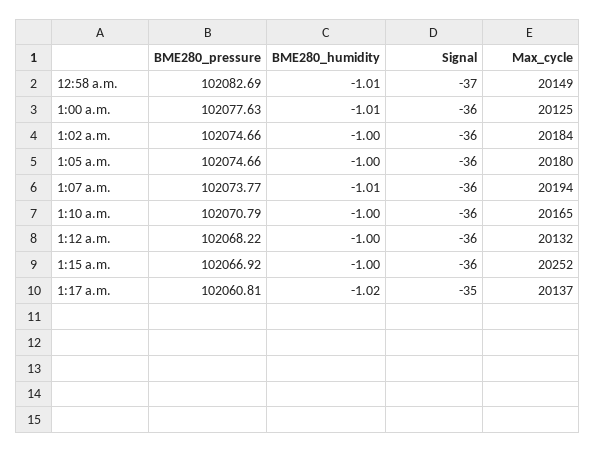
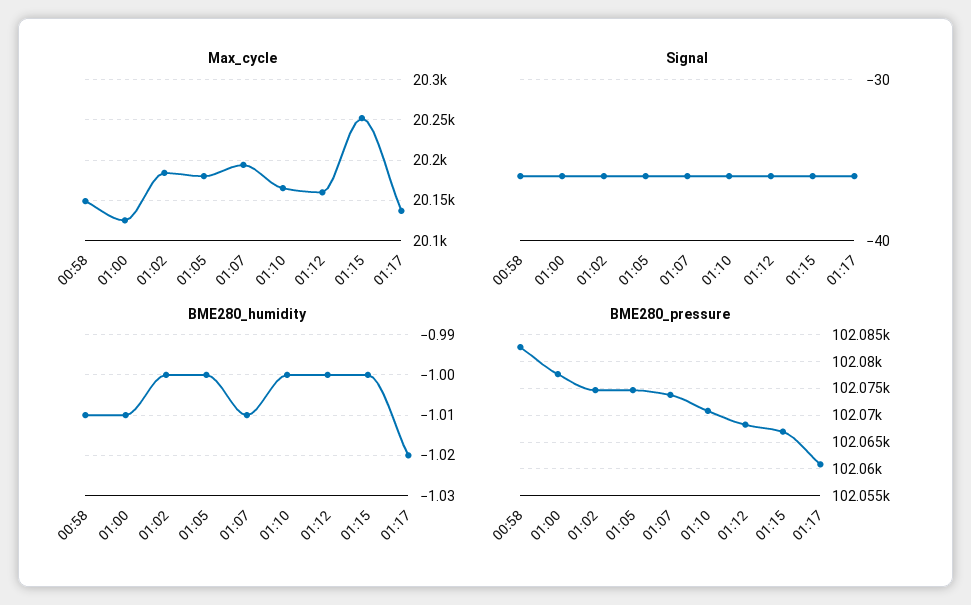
  {
    "BME280_pressure": {
      "12:58 a.m.": 102082.69,
      "1:00 a.m.": 102077.63,
      "1:02 a.m.": 102074.66,
      "1:05 a.m.": 102074.66,
      "1:07 a.m.": 102073.77,
      "1:10 a.m.": 102070.79,
      "1:12 a.m.": 102068.22,
      "1:15 a.m.": 102066.92,
      "1:17 a.m.": 102060.81
    },
    "BME280_humidity": {
      "12:58 a.m.": -1.01,
      "1:00 a.m.": -1.01,
      "1:02 a.m.": -1,
      "1:05 a.m.": -1,
      "1:07 a.m.": -1.01,
      "1:10 a.m.": -1,
      "1:12 a.m.": -1,
      "1:15 a.m.": -1,
      "1:17 a.m.": -1.02
    },
    "Signal": {
-     "12:58 a.m.": -37,
+     "12:58 a.m.": -36,
      "1:00 a.m.": -36,
      "1:02 a.m.": -36,
      "1:05 a.m.": -36,
      "1:07 a.m.": -36,
      "1:10 a.m.": -36,
      "1:12 a.m.": -36,
      "1:15 a.m.": -36,
-     "1:17 a.m.": -35
+     "1:17 a.m.": -36
    },
    "Max_cycle": {
      "12:58 a.m.": 20149,
      "1:00 a.m.": 20125,
      "1:02 a.m.": 20184,
      "1:05 a.m.": 20180,
      "1:07 a.m.": 20194,
      "1:10 a.m.": 20165,
-     "1:12 a.m.": 20132,
+     "1:12 a.m.": 20160,
      "1:15 a.m.": 20252,
      "1:17 a.m.": 20137
    }
  }

